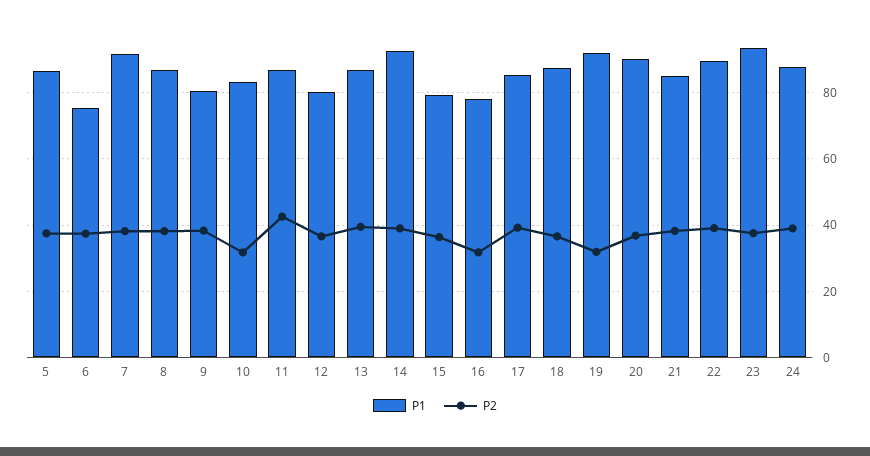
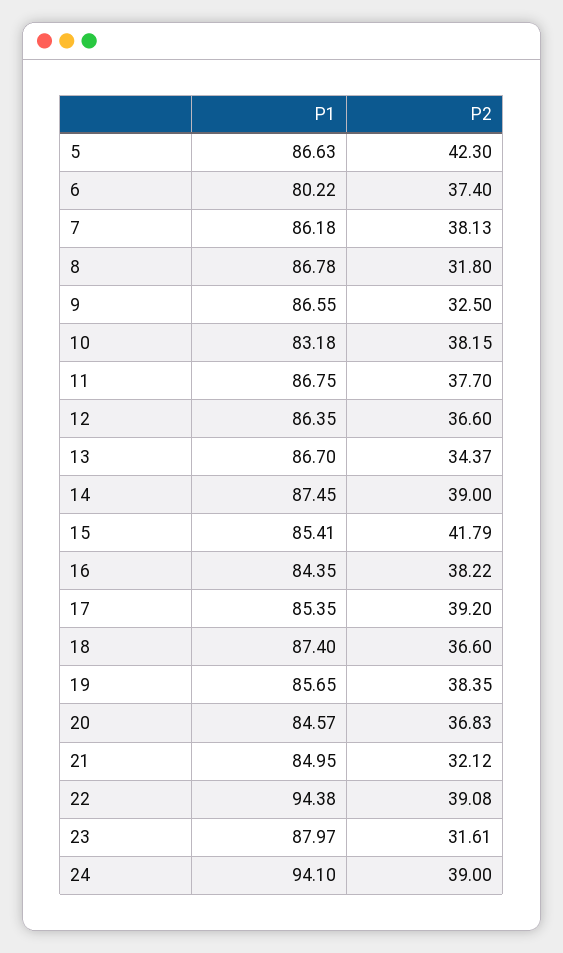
  {
    "P1": {
      "5": 86.63,
-     "6": 76,
+     "6": 80.22,
-     "7": 92,
+     "7": 86.18,
      "8": 86.78,
-     "9": 80,
+     "9": 86.55,
      "10": 83.18,
      "11": 86.75,
-     "12": 80,
+     "12": 86.35,
      "13": 86.7,
-     "14": 92,
+     "14": 87.45,
-     "15": 80,
+     "15": 85.41,
-     "16": 78,
+     "16": 84.35,
      "17": 85.35,
      "18": 87.4,
-     "19": 92,
+     "19": 85.65,
-     "20": 90,
+     "20": 84.57,
      "21": 84.95,
-     "22": 90,
+     "22": 94.38,
-     "23": 94,
+     "23": 87.97,
-     "24": 88
+     "24": 94.1
    },
    "P2": {
-     "5": 38,
+     "5": 42.3,
      "6": 37.4,
      "7": 38.13,
-     "8": 38,
+     "8": 31.8,
-     "9": 38,
+     "9": 32.5,
-     "10": 32,
+     "10": 38.15,
-     "11": 42,
+     "11": 37.7,
      "12": 36.6,
-     "13": 40,
+     "13": 34.37,
      "14": 39,
-     "15": 36,
+     "15": 41.79,
-     "16": 32,
+     "16": 38.22,
      "17": 39.2,
      "18": 36.6,
-     "19": 32,
+     "19": 38.35,
      "20": 36.83,
-     "21": 38,
+     "21": 32.12,
      "22": 39.08,
-     "23": 38,
+     "23": 31.61,
      "24": 39
    }
  }

